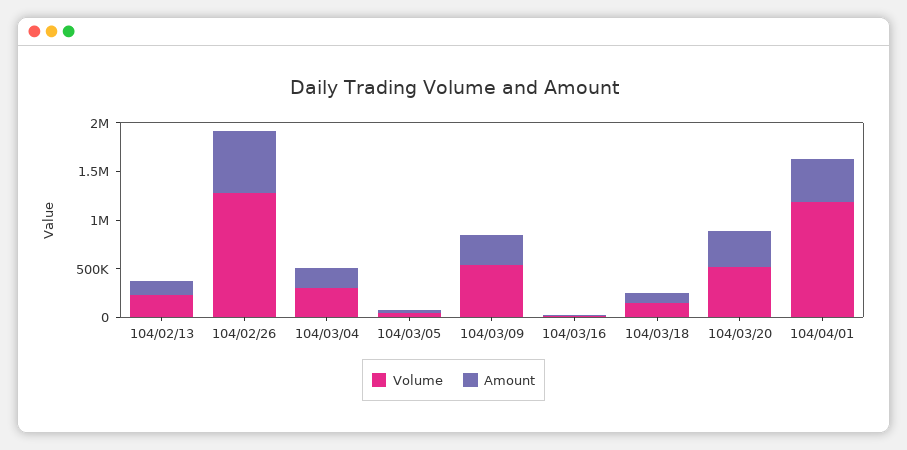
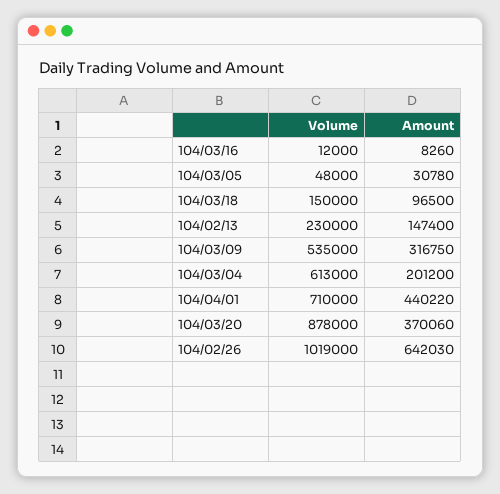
  {
    "Volume": {
      "104/02/13": 230000,
-     "104/02/26": 1300000,
+     "104/02/26": 1019000,
-     "104/03/04": 300000,
+     "104/03/04": 613000,
      "104/03/05": 48000,
      "104/03/09": 535000,
      "104/03/16": 12000,
      "104/03/18": 150000,
-     "104/03/20": 500000,
+     "104/03/20": 878000,
-     "104/04/01": 1200000
+     "104/04/01": 710000
    },
    "Amount": {
      "104/02/13": 147400,
      "104/02/26": 642030,
      "104/03/04": 201200,
      "104/03/05": 30780,
      "104/03/09": 316750,
      "104/03/16": 8260,
      "104/03/18": 96500,
      "104/03/20": 370060,
      "104/04/01": 440220
    }
  }

